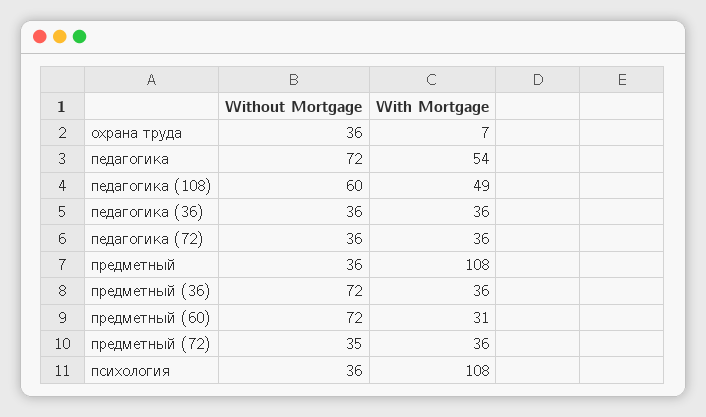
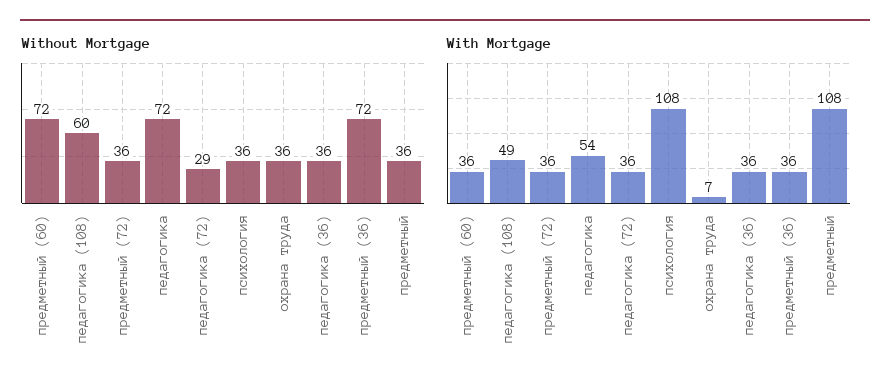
  {
    "Without Mortgage": {
      "охрана труда": 36,
      "педагогика": 72,
      "педагогика (108)": 60,
      "педагогика (36)": 36,
-     "педагогика (72)": 36,
+     "педагогика (72)": 29,
      "предметный": 36,
      "предметный (36)": 72,
      "предметный (60)": 72,
-     "предметный (72)": 35,
+     "предметный (72)": 36,
      "психология": 36
    },
    "With Mortgage": {
      "охрана труда": 7,
      "педагогика": 54,
      "педагогика (108)": 49,
      "педагогика (36)": 36,
      "педагогика (72)": 36,
      "предметный": 108,
      "предметный (36)": 36,
-     "предметный (60)": 31,
+     "предметный (60)": 36,
      "предметный (72)": 36,
      "психология": 108
    }
  }

